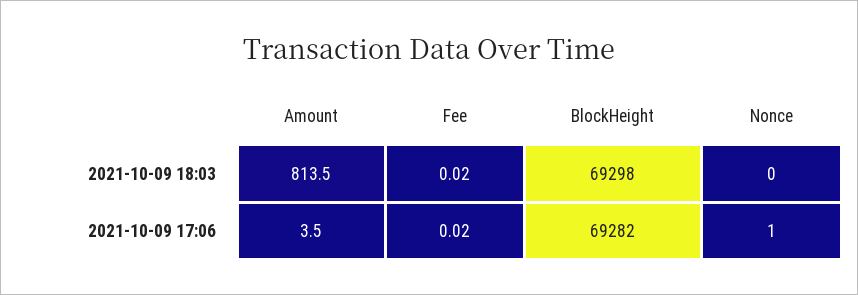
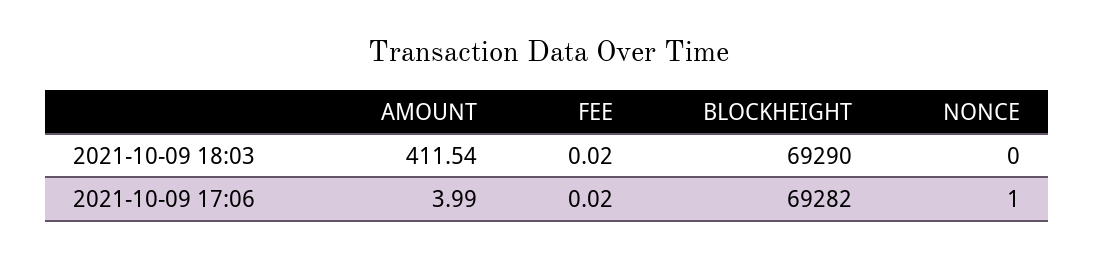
  {
    "Amount": {
-     "2021-10-09 18:03": 813.5,
+     "2021-10-09 18:03": 411.54,
-     "2021-10-09 17:06": 3.5
+     "2021-10-09 17:06": 3.99
    },
    "Fee": {
      "2021-10-09 18:03": 0.02,
      "2021-10-09 17:06": 0.02
    },
    "BlockHeight": {
-     "2021-10-09 18:03": 69298,
+     "2021-10-09 18:03": 69290,
      "2021-10-09 17:06": 69282
    },
    "Nonce": {
      "2021-10-09 18:03": 0,
      "2021-10-09 17:06": 1
    }
  }

